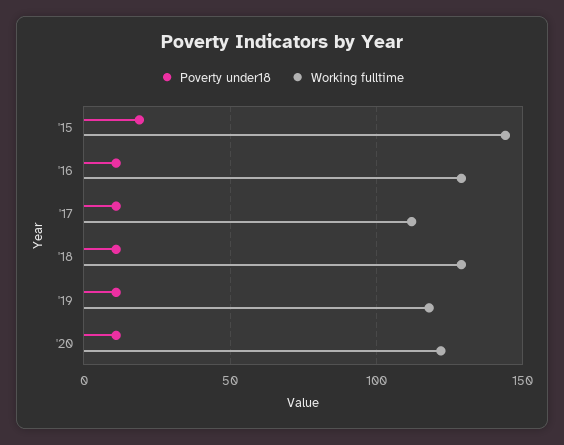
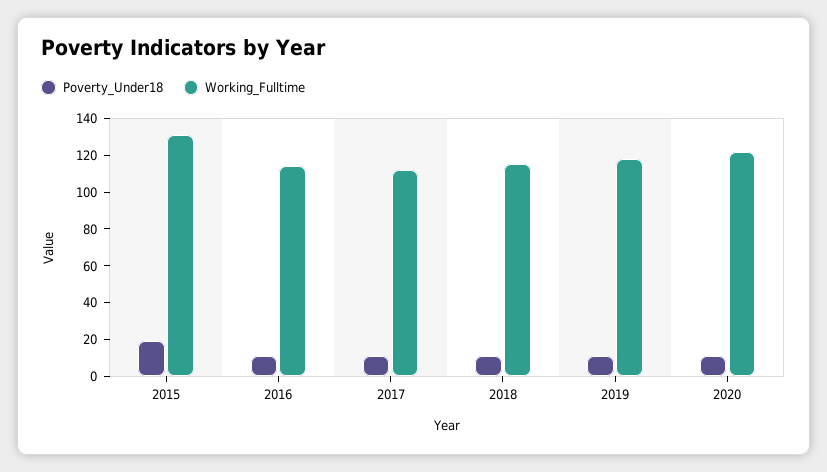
  {
    "Poverty under18": {
      "'15": 20,
      "'16": 10,
      "'17": 10,
      "'18": 10,
      "'19": 10,
      "'20": 10
    },
    "Working fulltime": {
-     "'15": 145,
+     "'15": 130,
-     "'16": 130,
+     "'16": 115,
      "'17": 110,
-     "'18": 130,
+     "'18": 115,
      "'19": 120,
      "'20": 120
    }
  }

